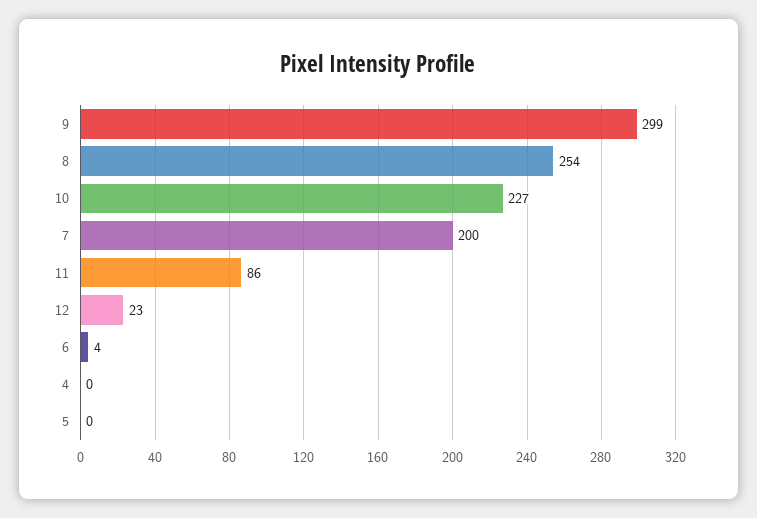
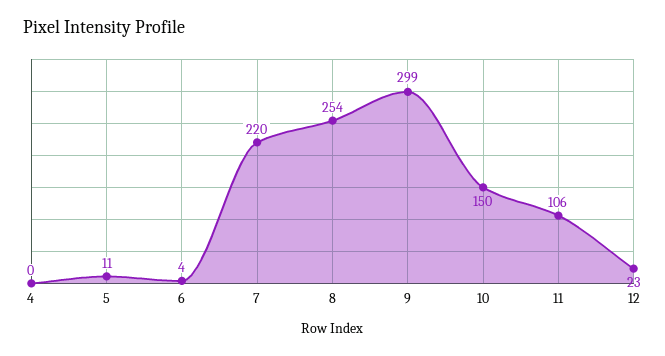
  {
    "9": 299,
    "8": 254,
-   "10": 227,
+   "10": 150,
-   "7": 200,
+   "7": 220,
-   "11": 86,
+   "11": 106,
    "12": 23,
    "6": 4,
    "4": 0,
-   "5": 0
+   "5": 11
  }

